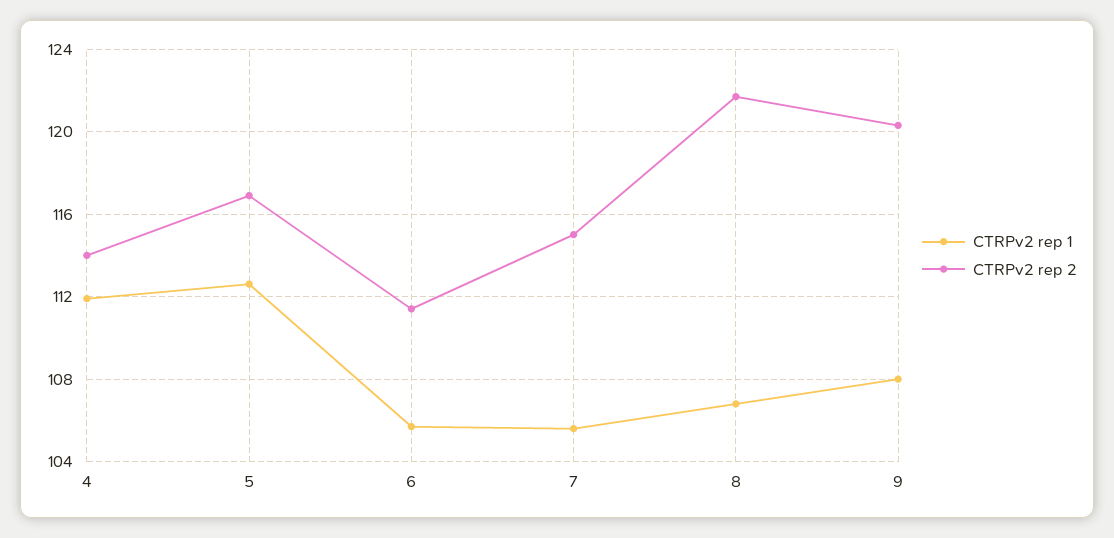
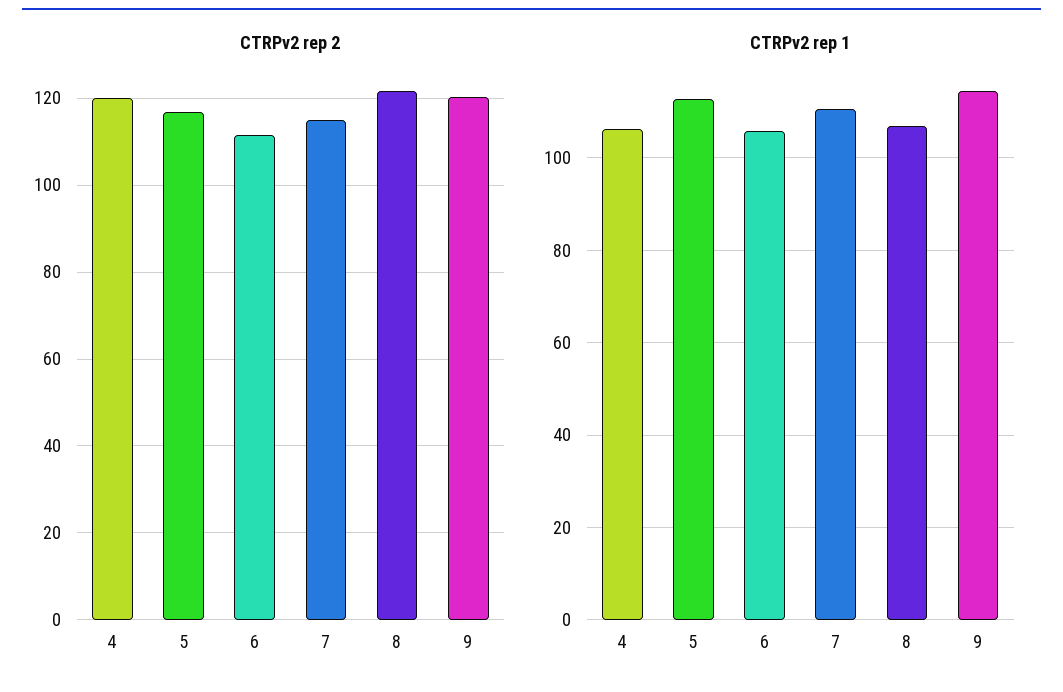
  {
    "CTRPv2 rep 1": {
-     "4": 112,
+     "4": 106,
      "5": 112.5,
      "6": 105.5,
-     "7": 105.5,
+     "7": 110,
      "8": 107,
-     "9": 108
+     "9": 114
    },
    "CTRPv2 rep 2": {
-     "4": 114,
+     "4": 120,
      "5": 117,
      "6": 111.5,
      "7": 115,
      "8": 121.5,
      "9": 120.5
    }
  }

